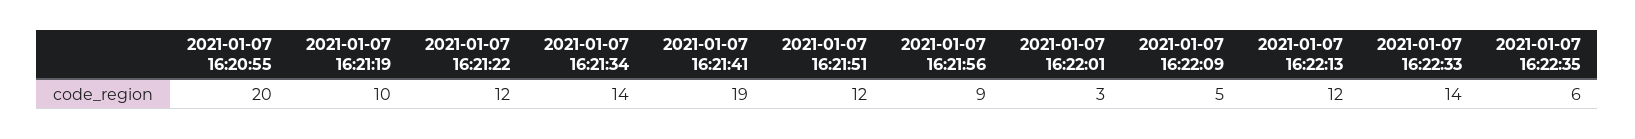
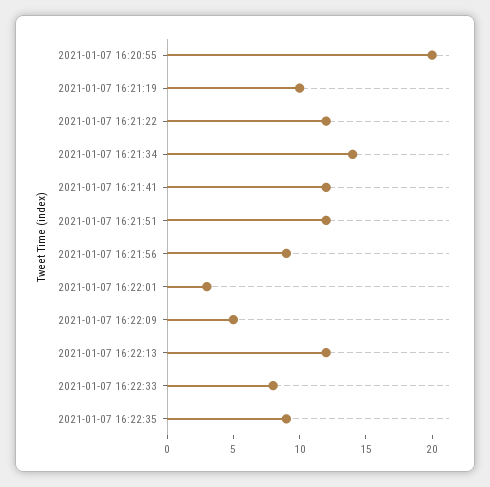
  {
    "2021-01-07 16:20:55": 20,
    "2021-01-07 16:21:19": 10,
    "2021-01-07 16:21:22": 12,
    "2021-01-07 16:21:34": 14,
-   "2021-01-07 16:21:41": 19,
+   "2021-01-07 16:21:41": 12,
    "2021-01-07 16:21:51": 12,
    "2021-01-07 16:21:56": 9,
    "2021-01-07 16:22:01": 3,
    "2021-01-07 16:22:09": 5,
    "2021-01-07 16:22:13": 12,
-   "2021-01-07 16:22:33": 14,
+   "2021-01-07 16:22:33": 8,
-   "2021-01-07 16:22:35": 6
+   "2021-01-07 16:22:35": 9
  }

